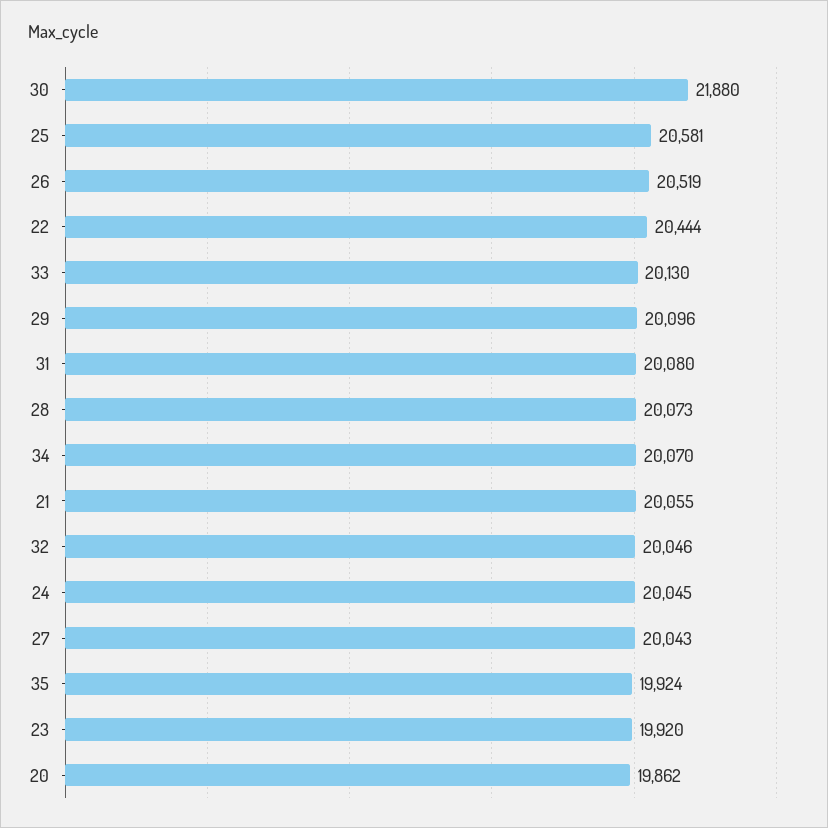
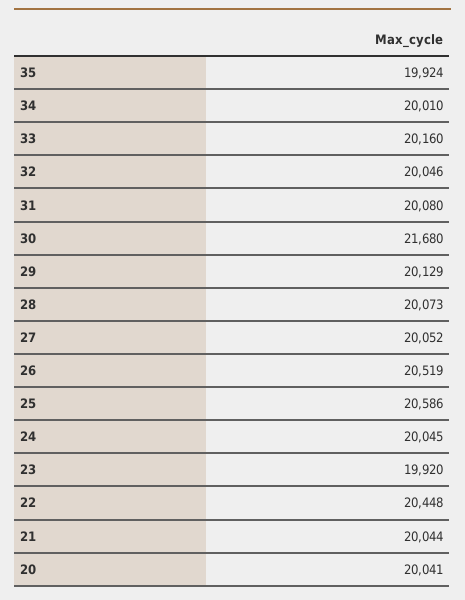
  {
-   "30": 21880,
+   "30": 21680,
-   "25": 20581,
+   "25": 20586,
    "26": 20519,
-   "22": 20444,
+   "22": 20448,
-   "33": 20130,
+   "33": 20160,
-   "29": 20096,
+   "29": 20129,
    "31": 20080,
    "28": 20073,
-   "34": 20070,
+   "34": 20010,
-   "21": 20055,
+   "21": 20044,
    "32": 20046,
    "24": 20045,
-   "27": 20043,
+   "27": 20052,
    "35": 19924,
    "23": 19920,
-   "20": 19862
+   "20": 20041
  }

